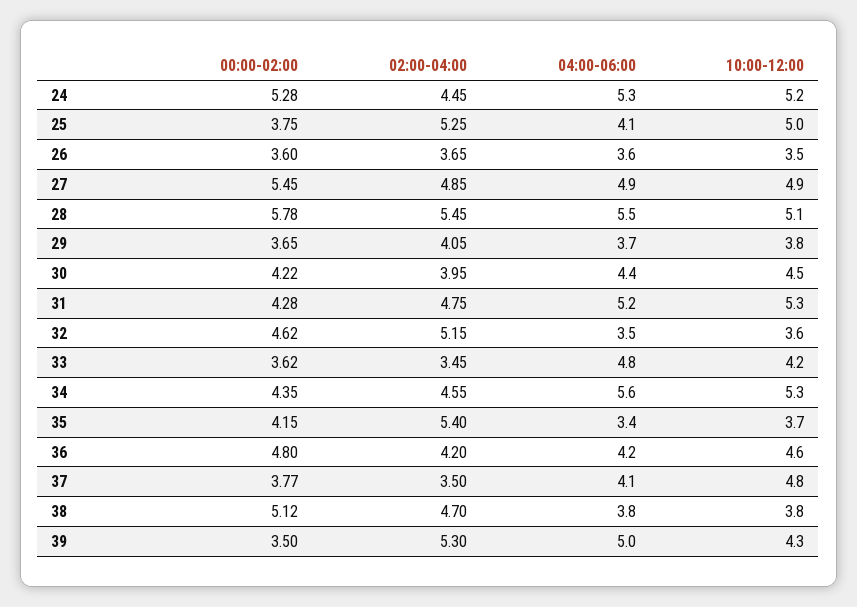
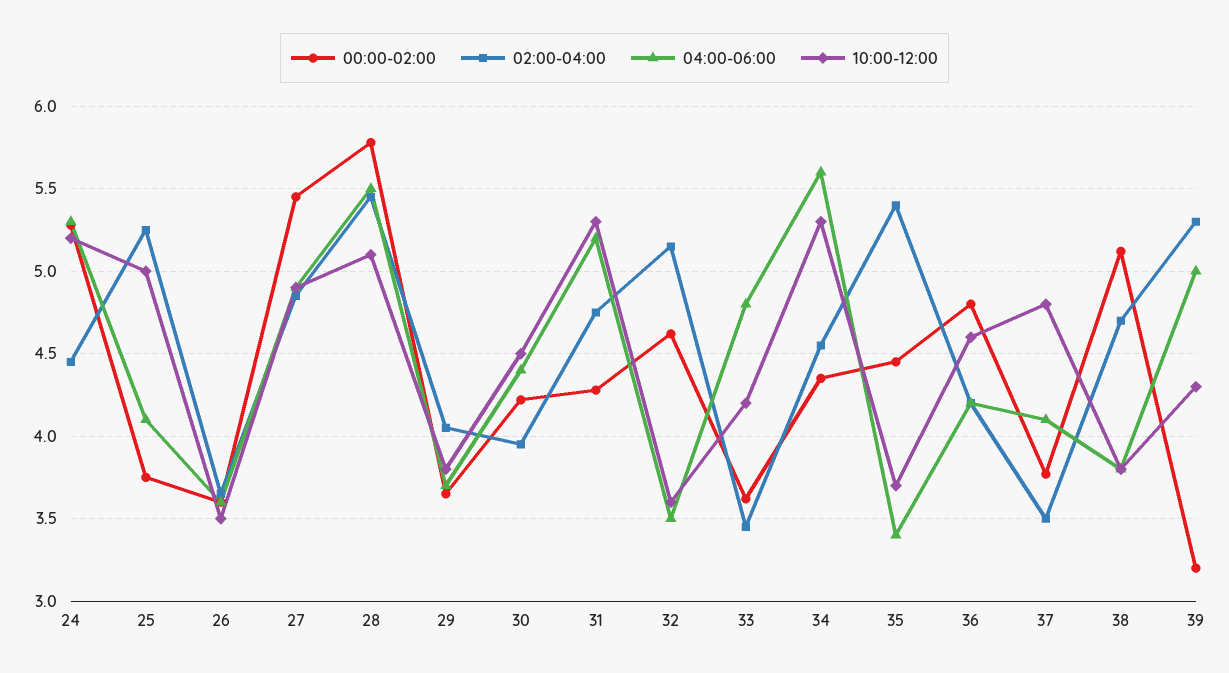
  {
    "00:00-02:00": {
      "24": 5.28,
      "25": 3.75,
      "26": 3.6,
      "27": 5.45,
      "28": 5.78,
      "29": 3.65,
      "30": 4.22,
      "31": 4.28,
      "32": 4.62,
      "33": 3.62,
      "34": 4.35,
-     "35": 4.15,
+     "35": 4.45,
      "36": 4.8,
      "37": 3.77,
      "38": 5.12,
-     "39": 3.5
+     "39": 3.2
    },
    "02:00-04:00": {
      "24": 4.45,
      "25": 5.25,
      "26": 3.65,
      "27": 4.85,
      "28": 5.45,
      "29": 4.05,
      "30": 3.95,
      "31": 4.75,
      "32": 5.15,
      "33": 3.45,
      "34": 4.55,
      "35": 5.4,
      "36": 4.2,
      "37": 3.5,
      "38": 4.7,
      "39": 5.3
    },
    "04:00-06:00": {
      "24": 5.3,
      "25": 4.1,
      "26": 3.6,
      "27": 4.9,
      "28": 5.5,
      "29": 3.7,
      "30": 4.4,
      "31": 5.2,
      "32": 3.5,
      "33": 4.8,
      "34": 5.6,
      "35": 3.4,
      "36": 4.2,
      "37": 4.1,
      "38": 3.8,
      "39": 5
    },
    "10:00-12:00": {
      "24": 5.2,
      "25": 5,
      "26": 3.5,
      "27": 4.9,
      "28": 5.1,
      "29": 3.8,
      "30": 4.5,
      "31": 5.3,
      "32": 3.6,
      "33": 4.2,
      "34": 5.3,
      "35": 3.7,
      "36": 4.6,
      "37": 4.8,
      "38": 3.8,
      "39": 4.3
    }
  }

